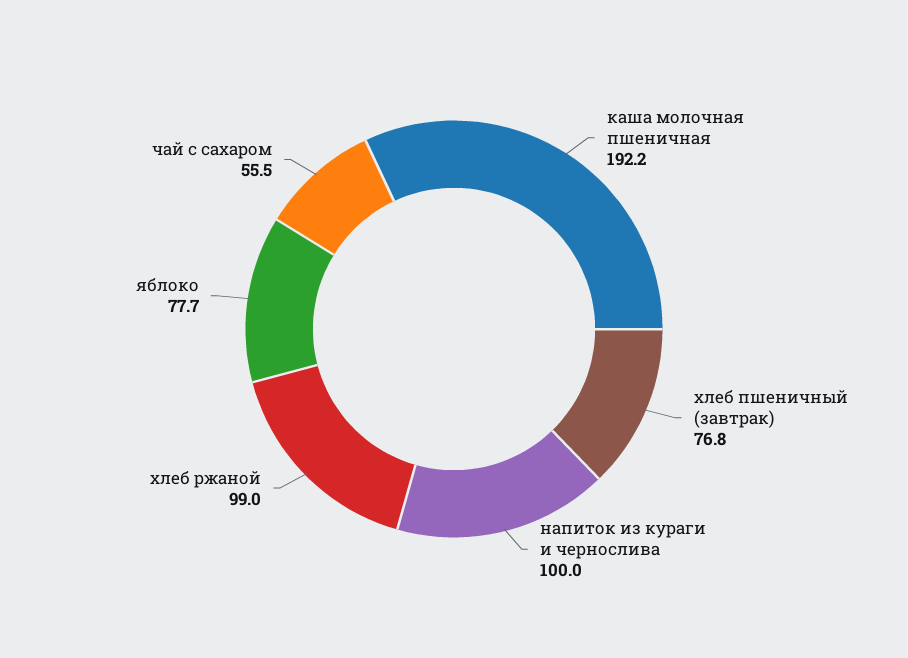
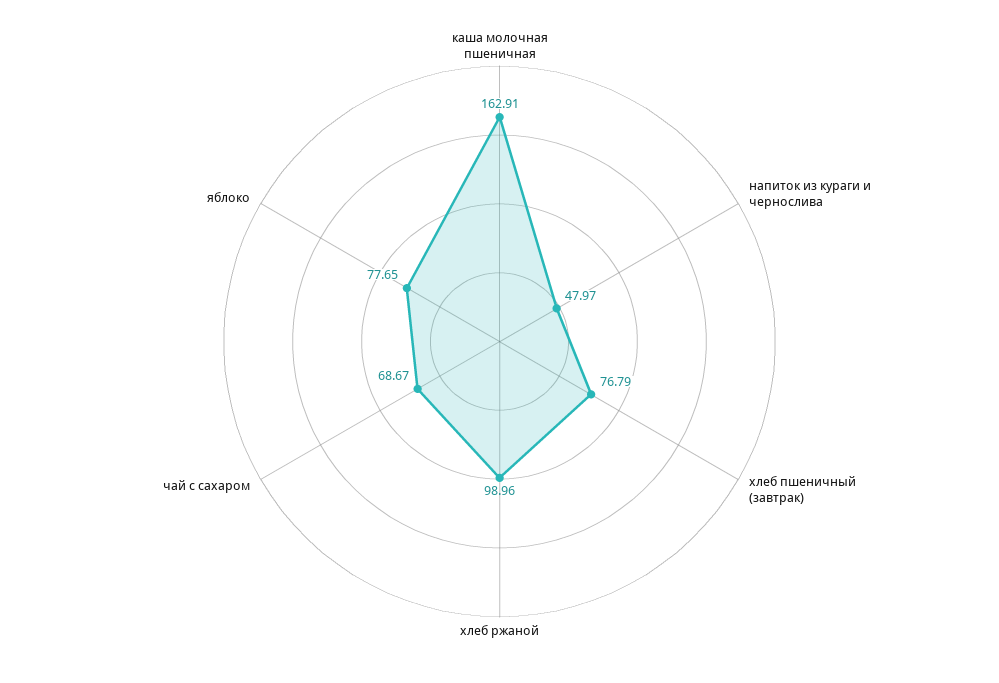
  {
-   "каша молочная пшеничная": 192.2,
+   "каша молочная пшеничная": 162.91,
    "хлеб пшеничный (завтрак)": 76.79,
-   "напиток из кураги и чернослива": 100,
+   "напиток из кураги и чернослива": 47.97,
    "хлеб ржаной": 98.96,
    "яблоко": 77.65,
-   "чай с сахаром": 55.5
+   "чай с сахаром": 68.67
  }

